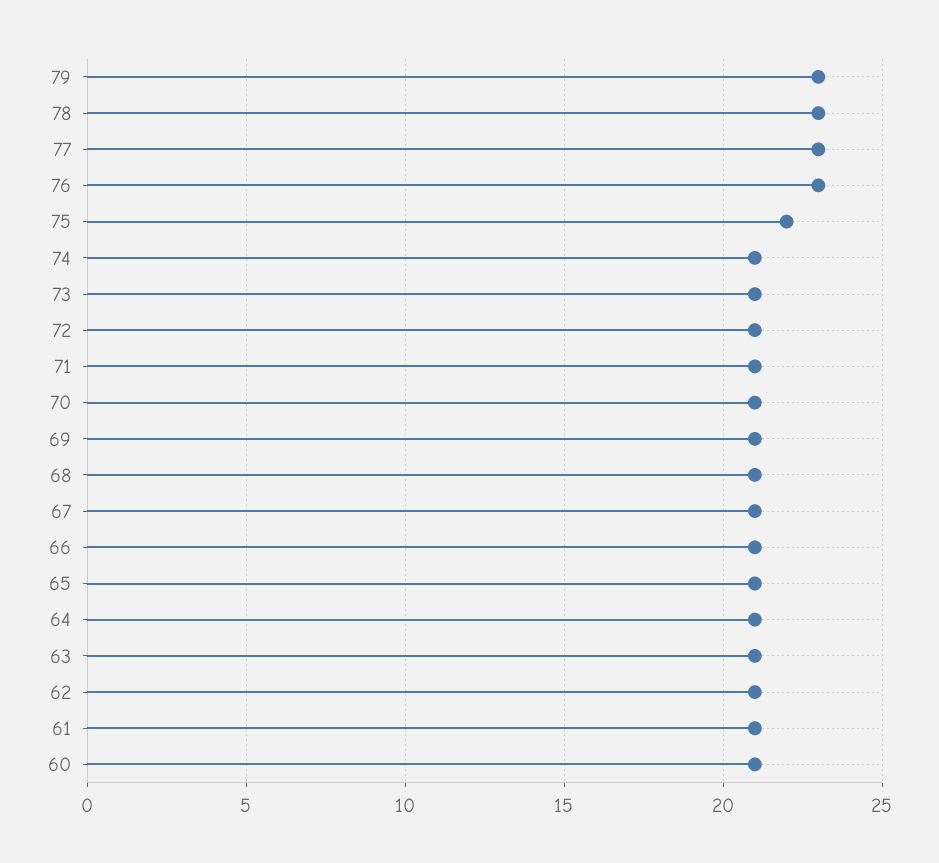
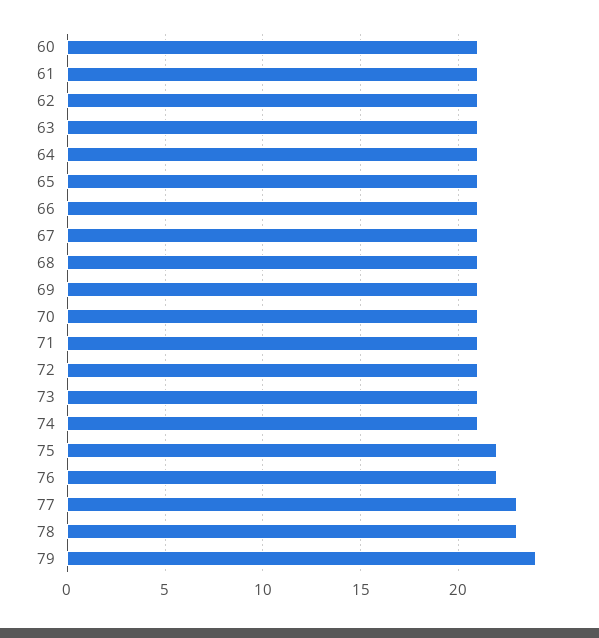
  {
-   "79": 23,
+   "79": 24,
    "78": 23,
    "77": 23,
-   "76": 23,
+   "76": 22,
    "75": 22,
    "74": 21,
    "73": 21,
    "72": 21,
    "71": 21,
    "70": 21,
    "69": 21,
    "68": 21,
    "67": 21,
    "66": 21,
    "65": 21,
    "64": 21,
    "63": 21,
    "62": 21,
    "61": 21,
    "60": 21
  }

